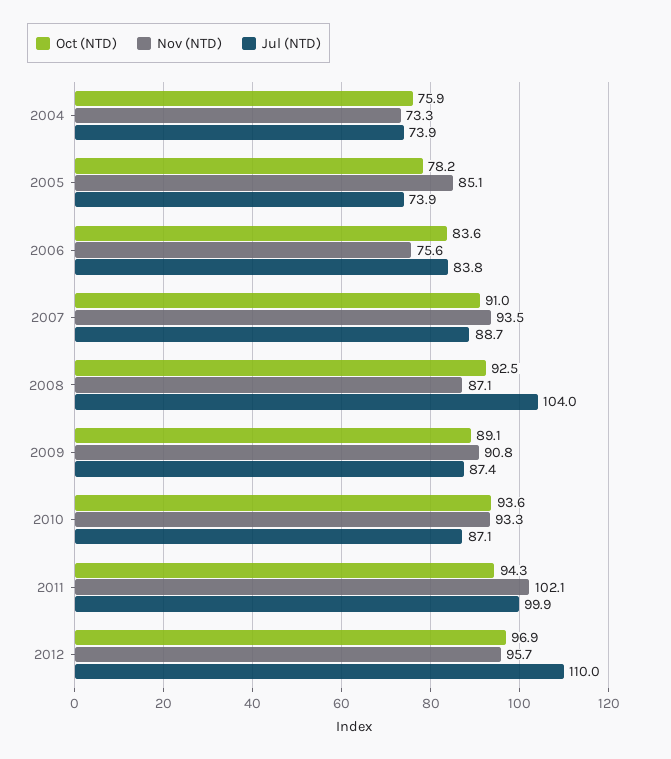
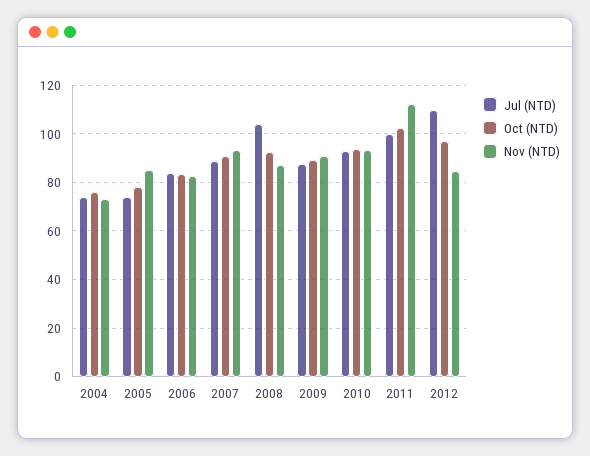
  {
    "Oct (NTD)": {
      "2004": 75.9,
      "2005": 78.2,
      "2006": 83.6,
      "2007": 91,
      "2008": 92.5,
      "2009": 89.1,
      "2010": 93.6,
-     "2011": 94.3,
+     "2011": 102.5,
      "2012": 96.9
    },
    "Nov (NTD)": {
      "2004": 73.3,
      "2005": 85.1,
-     "2006": 75.6,
+     "2006": 82.5,
      "2007": 93.5,
      "2008": 87.1,
      "2009": 90.8,
      "2010": 93.3,
-     "2011": 102.1,
+     "2011": 112.5,
-     "2012": 95.7
+     "2012": 85
    },
    "Jul (NTD)": {
      "2004": 73.9,
      "2005": 73.9,
      "2006": 83.8,
      "2007": 88.7,
      "2008": 104,
      "2009": 87.4,
-     "2010": 87.1,
+     "2010": 92.5,
      "2011": 99.9,
      "2012": 110
    }
  }

